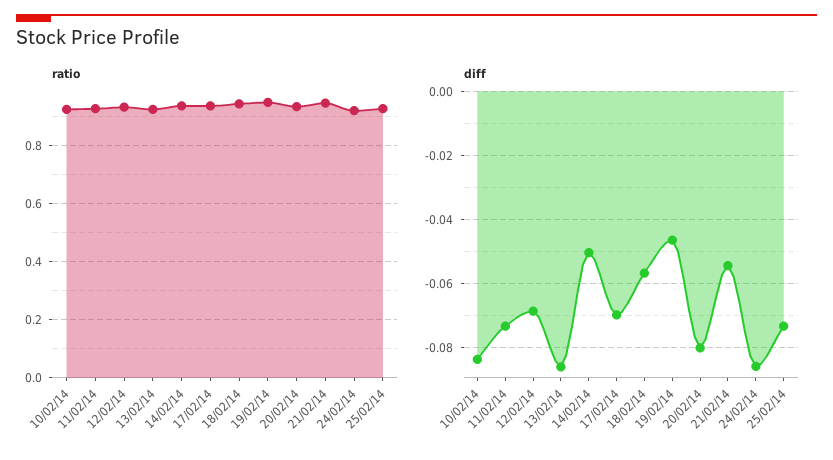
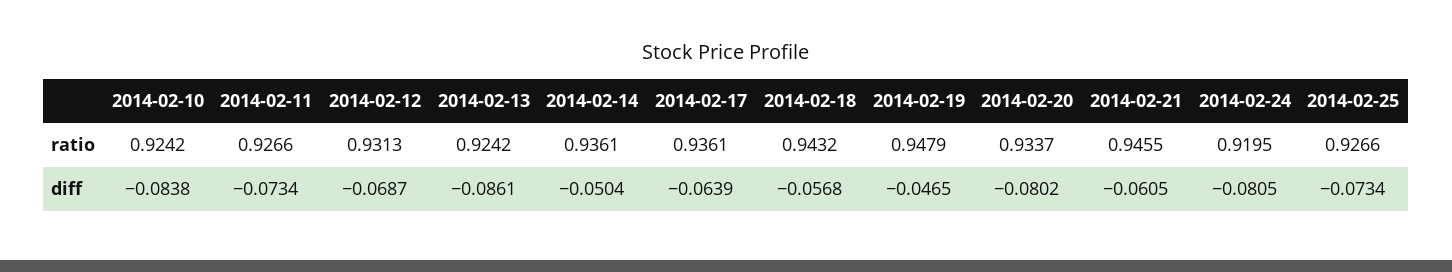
  {
    "ratio": {
      "10/02/14": 0.9242,
      "11/02/14": 0.9266,
      "12/02/14": 0.9313,
      "13/02/14": 0.9242,
      "14/02/14": 0.9361,
      "17/02/14": 0.9361,
      "18/02/14": 0.9432,
      "19/02/14": 0.9479,
      "20/02/14": 0.9337,
      "21/02/14": 0.9455,
      "24/02/14": 0.9195,
      "25/02/14": 0.9266
    },
    "diff": {
      "10/02/14": -0.0838,
      "11/02/14": -0.0734,
      "12/02/14": -0.0687,
      "13/02/14": -0.0861,
      "14/02/14": -0.0504,
-     "17/02/14": -0.07,
+     "17/02/14": -0.0639,
      "18/02/14": -0.0568,
      "19/02/14": -0.0465,
      "20/02/14": -0.0802,
-     "21/02/14": -0.054,
+     "21/02/14": -0.0605,
-     "24/02/14": -0.086,
+     "24/02/14": -0.0805,
      "25/02/14": -0.0734
    }
  }

